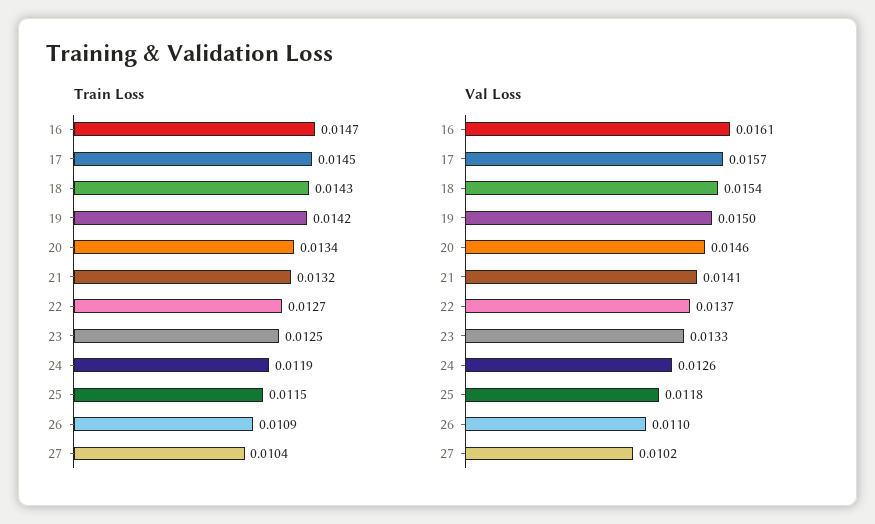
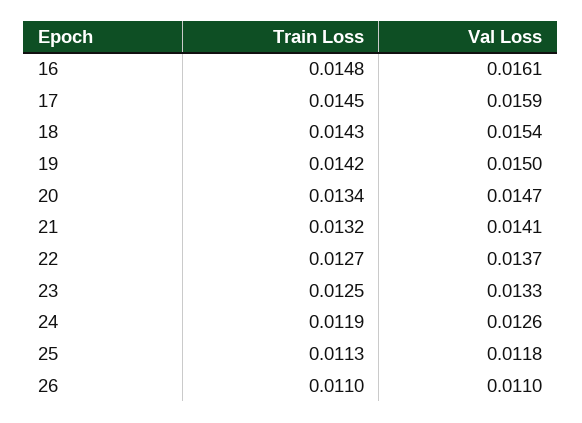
  {
    "Train Loss": {
-     "16": 0.0147,
+     "16": 0.0148,
      "17": 0.0145,
      "18": 0.0143,
      "19": 0.0142,
      "20": 0.0134,
      "21": 0.0132,
      "22": 0.0127,
      "23": 0.0125,
      "24": 0.0119,
-     "25": 0.0115,
+     "25": 0.0113,
-     "26": 0.0109,
+     "26": 0.011
-     "27": 0.0104
    },
    "Val Loss": {
      "16": 0.0161,
-     "17": 0.0157,
+     "17": 0.0159,
      "18": 0.0154,
      "19": 0.015,
-     "20": 0.0146,
+     "20": 0.0147,
      "21": 0.0141,
      "22": 0.0137,
      "23": 0.0133,
      "24": 0.0126,
      "25": 0.0118,
-     "26": 0.011,
+     "26": 0.011
-     "27": 0.0102
    }
  }

